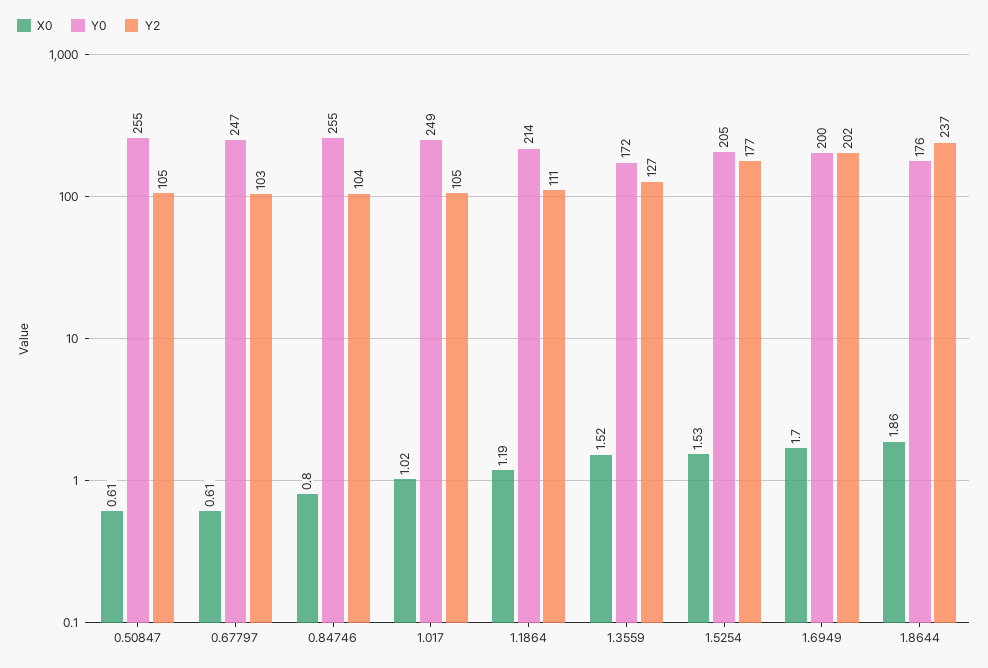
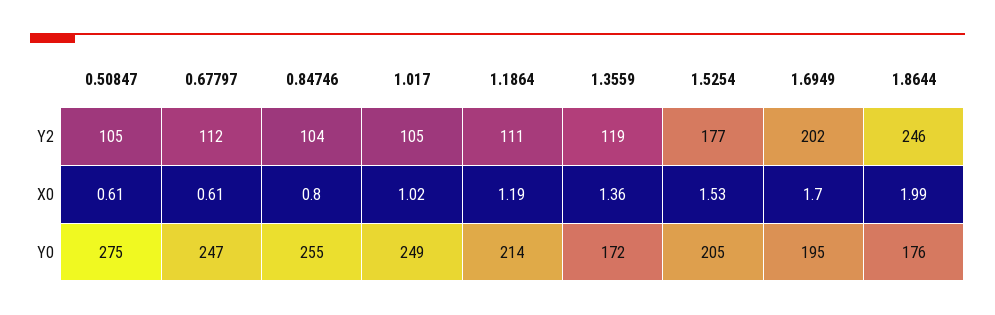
  {
    "X0": {
      "0.50847": 0.61,
      "0.67797": 0.61,
      "0.84746": 0.8,
      "1.017": 1.02,
      "1.1864": 1.19,
-     "1.3559": 1.52,
+     "1.3559": 1.36,
      "1.5254": 1.53,
      "1.6949": 1.7,
-     "1.8644": 1.86
+     "1.8644": 1.99
    },
    "Y0": {
-     "0.50847": 255,
+     "0.50847": 275,
      "0.67797": 247,
      "0.84746": 255,
      "1.017": 249,
      "1.1864": 214,
      "1.3559": 172,
      "1.5254": 205,
-     "1.6949": 200,
+     "1.6949": 195,
      "1.8644": 176
    },
    "Y2": {
      "0.50847": 105,
-     "0.67797": 103,
+     "0.67797": 112,
      "0.84746": 104,
      "1.017": 105,
      "1.1864": 111,
-     "1.3559": 127,
+     "1.3559": 119,
      "1.5254": 177,
      "1.6949": 202,
-     "1.8644": 237
+     "1.8644": 246
    }
  }

